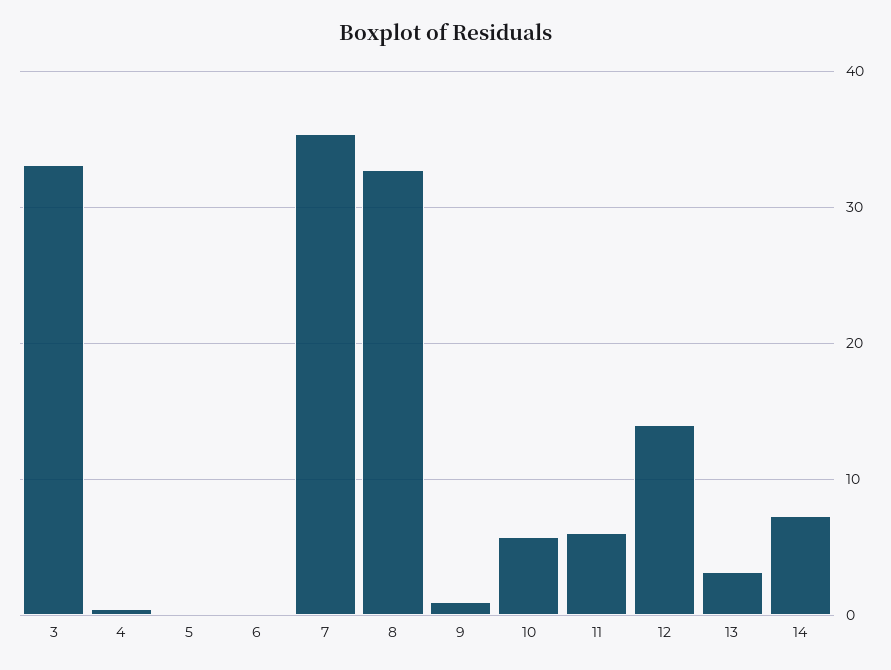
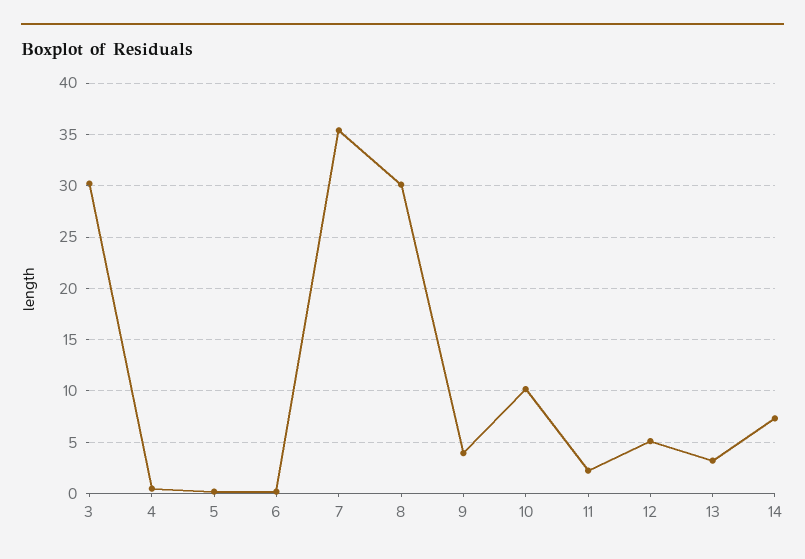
  {
-   "3": 33,
+   "3": 30,
    "4": 0,
    "5": 0,
    "6": 0,
    "7": 35,
-   "8": 33,
+   "8": 30,
-   "9": 1,
+   "9": 4,
-   "10": 6,
+   "10": 10,
-   "11": 6,
+   "11": 2,
-   "12": 14,
+   "12": 5,
    "13": 3,
    "14": 7
  }

